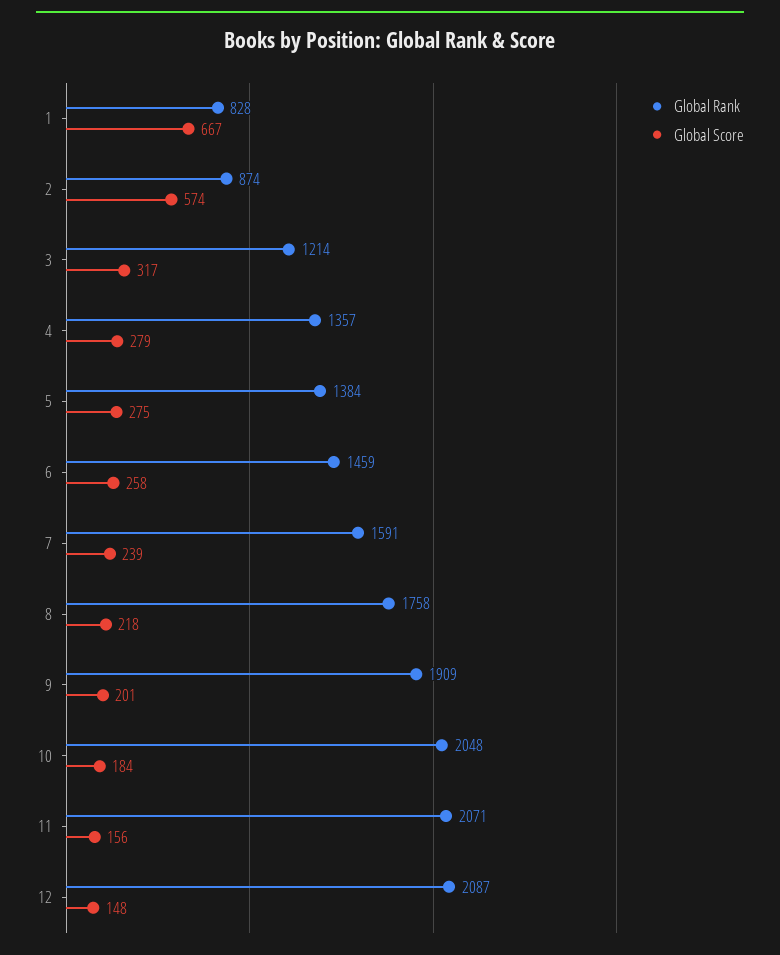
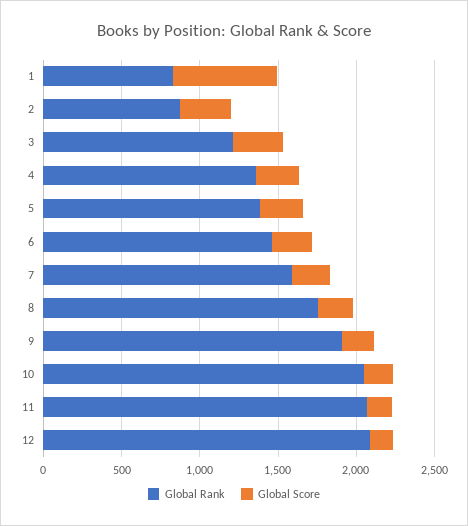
  {
    "Global Rank": {
      "1": 828,
      "2": 874,
      "3": 1214,
      "4": 1357,
      "5": 1384,
      "6": 1459,
      "7": 1591,
      "8": 1758,
      "9": 1909,
      "10": 2048,
      "11": 2071,
      "12": 2087
    },
    "Global Score": {
      "1": 667,
-     "2": 574,
+     "2": 300,
      "3": 317,
      "4": 279,
      "5": 275,
      "6": 258,
      "7": 239,
      "8": 218,
      "9": 201,
      "10": 184,
      "11": 156,
      "12": 148
    }
  }

